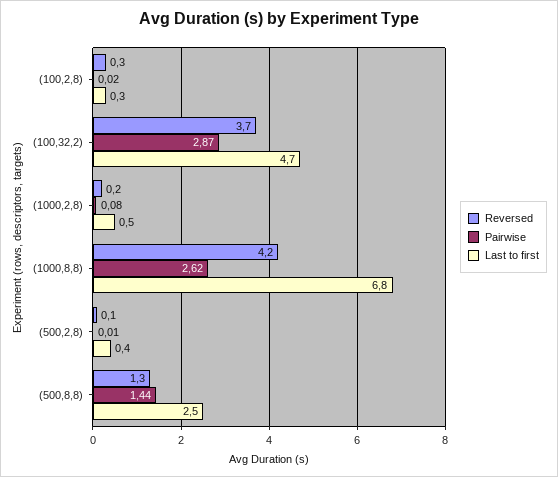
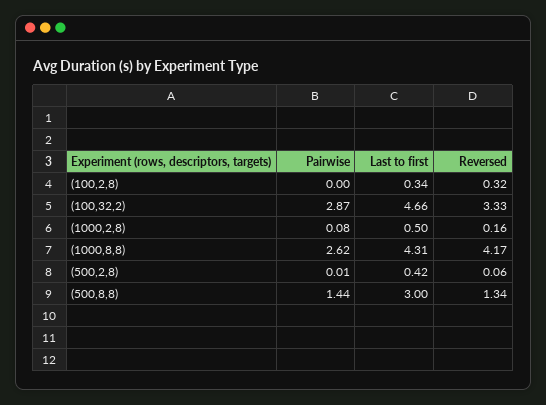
  {
    "Reversed": {
      "(100,2,8)": 0.32,
-     "(100,32,2)": 3.7,
+     "(100,32,2)": 3.33,
      "(1000,2,8)": 0.16,
      "(1000,8,8)": 4.17,
      "(500,2,8)": 0.06,
      "(500,8,8)": 1.34
    },
    "Pairwise": {
-     "(100,2,8)": 0.02,
+     "(100,2,8)": 0,
      "(100,32,2)": 2.87,
      "(1000,2,8)": 0.08,
      "(1000,8,8)": 2.62,
      "(500,2,8)": 0.01,
      "(500,8,8)": 1.44
    },
    "Last to first": {
      "(100,2,8)": 0.34,
      "(100,32,2)": 4.66,
      "(1000,2,8)": 0.5,
-     "(1000,8,8)": 6.8,
+     "(1000,8,8)": 4.31,
      "(500,2,8)": 0.42,
-     "(500,8,8)": 2.5
+     "(500,8,8)": 3
    }
  }

